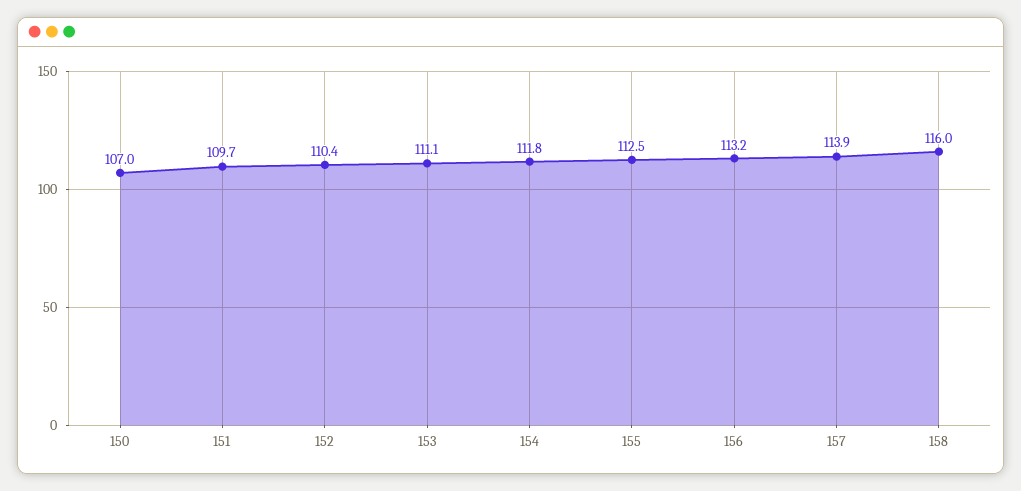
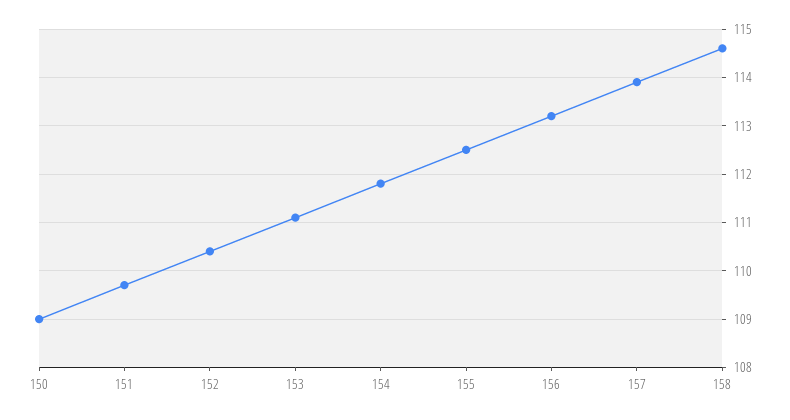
  {
-   "150": 107,
+   "150": 109,
    "151": 109.7,
    "152": 110.4,
    "153": 111.1,
    "154": 111.8,
    "155": 112.5,
    "156": 113.2,
    "157": 113.9,
-   "158": 116
+   "158": 114.5
  }

